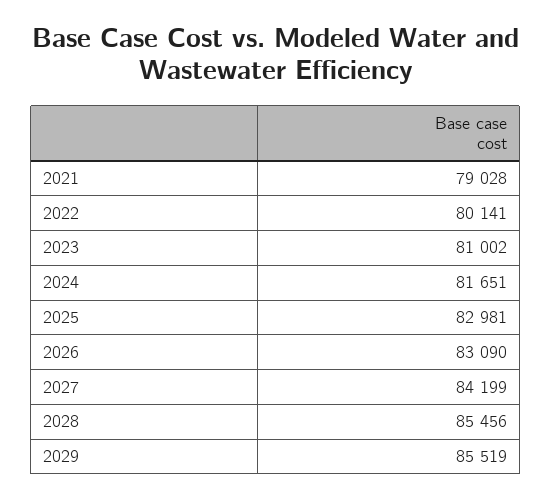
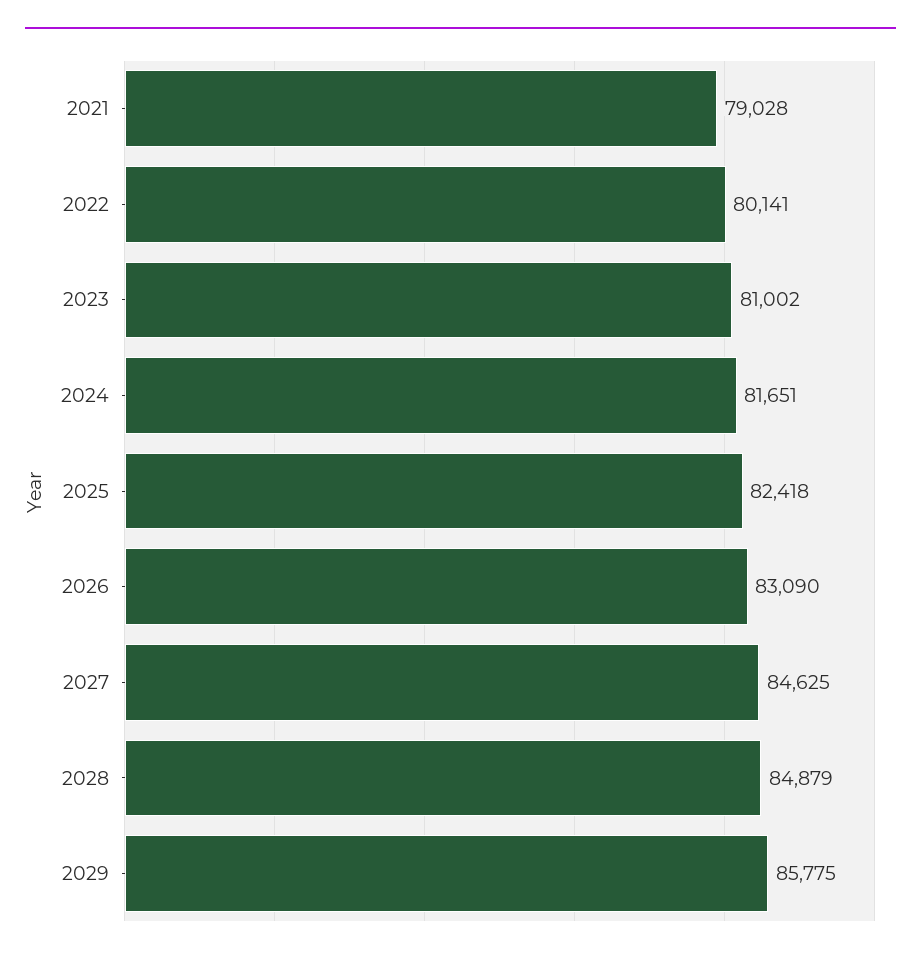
  {
    "2021": 79028,
    "2022": 80141,
    "2023": 81002,
    "2024": 81651,
-   "2025": 82981,
+   "2025": 82418,
    "2026": 83090,
-   "2027": 84199,
+   "2027": 84625,
-   "2028": 85456,
+   "2028": 84879,
-   "2029": 85519
+   "2029": 85775
  }

